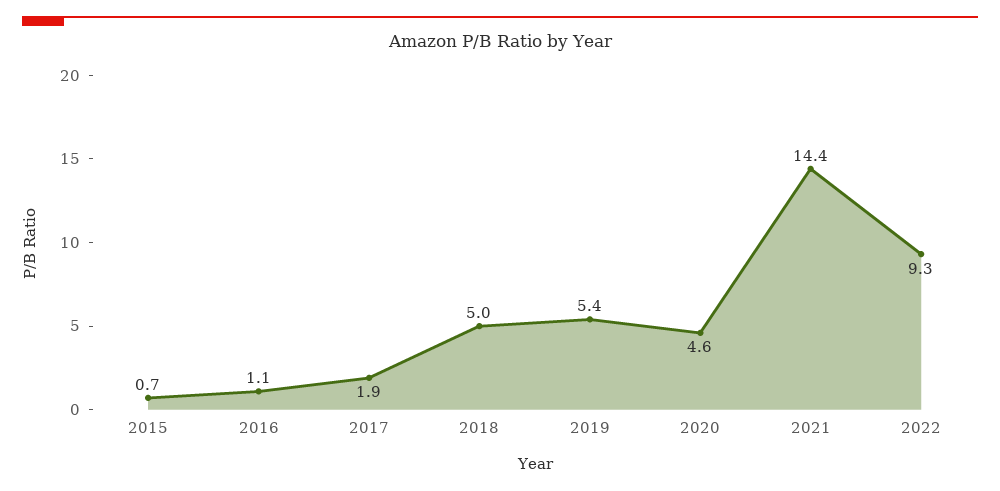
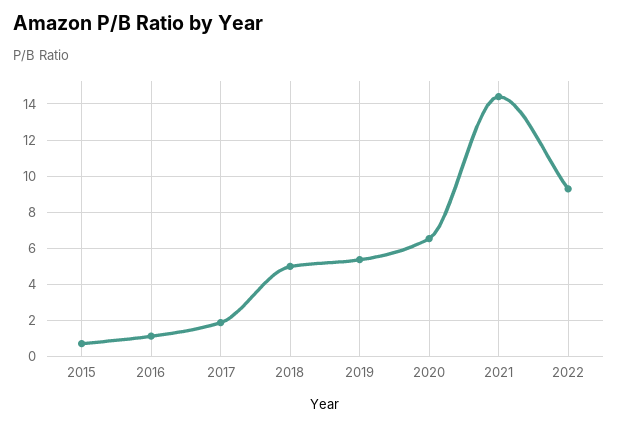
  {
    "2015": 0.7,
    "2016": 1.1,
    "2017": 1.9,
    "2018": 5,
    "2019": 5.4,
-   "2020": 4.6,
+   "2020": 6.5,
    "2021": 14.4,
    "2022": 9.3
  }

